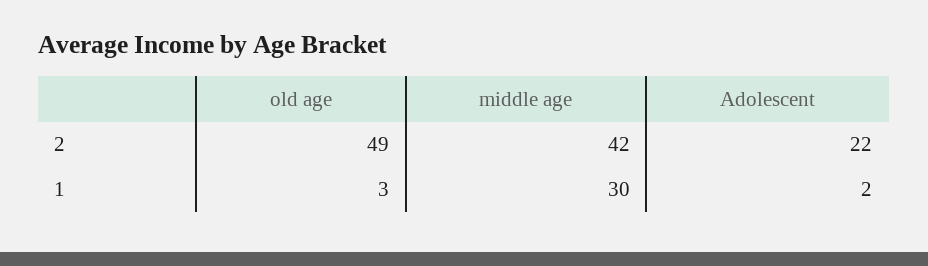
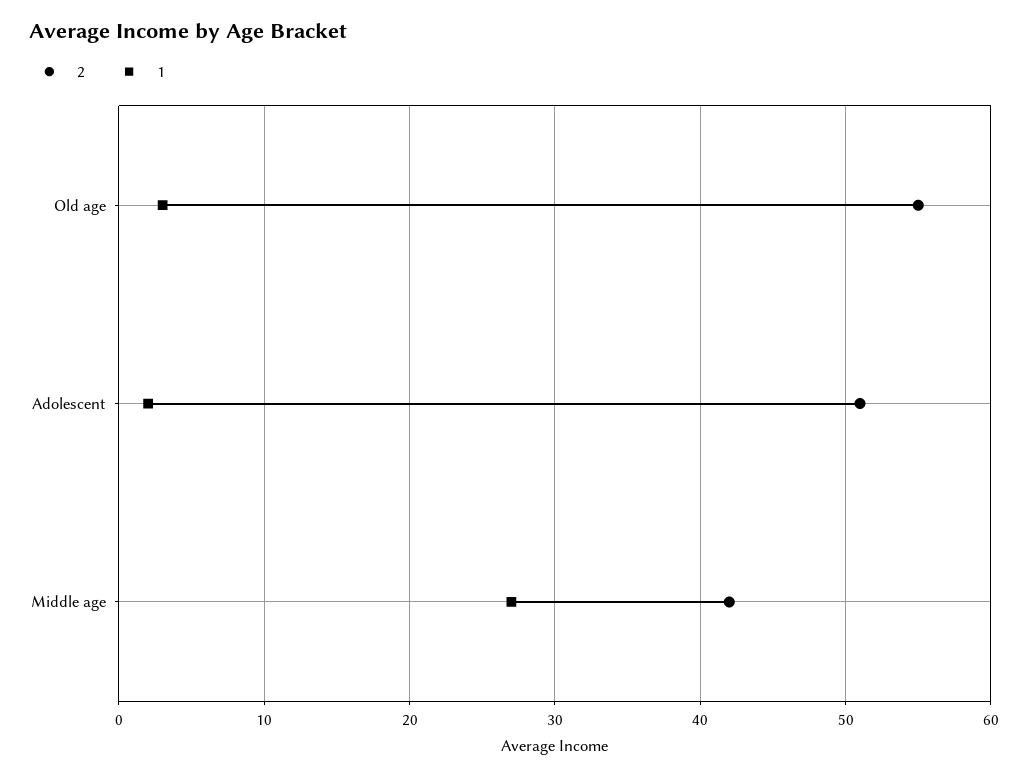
  {
    "2": {
-     "old age": 49,
+     "old age": 55,
      "middle age": 42,
-     "Adolescent": 22
+     "Adolescent": 51
    },
    "1": {
      "old age": 3,
-     "middle age": 30,
+     "middle age": 27,
      "Adolescent": 2
    }
  }

